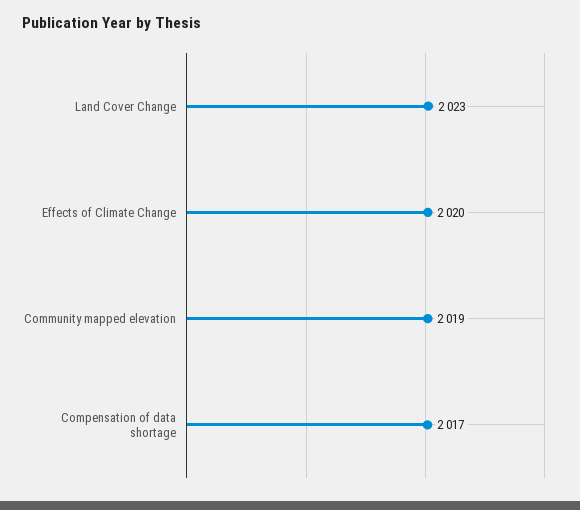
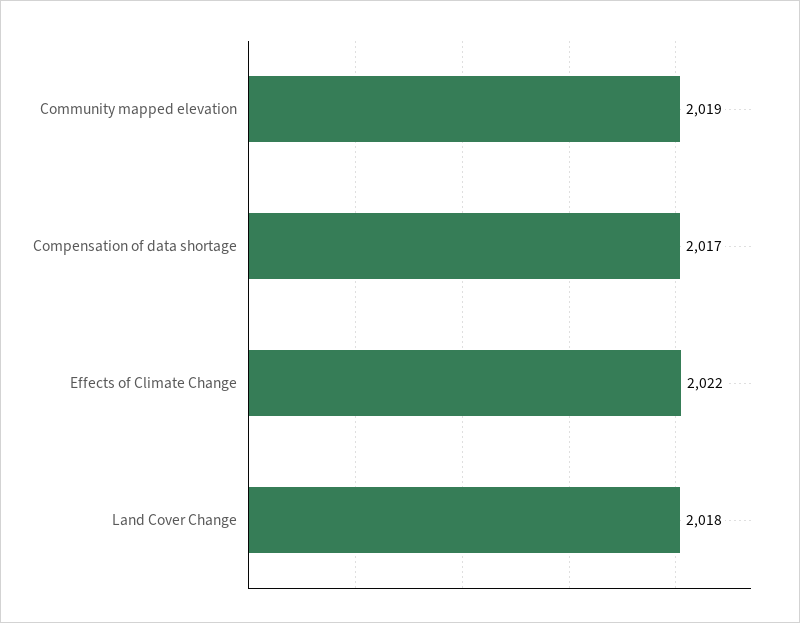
  {
-   "Land Cover Change": 2023,
+   "Land Cover Change": 2018,
-   "Effects of Climate Change": 2020,
+   "Effects of Climate Change": 2022,
    "Community mapped elevation": 2019,
    "Compensation of data shortage": 2017
  }

